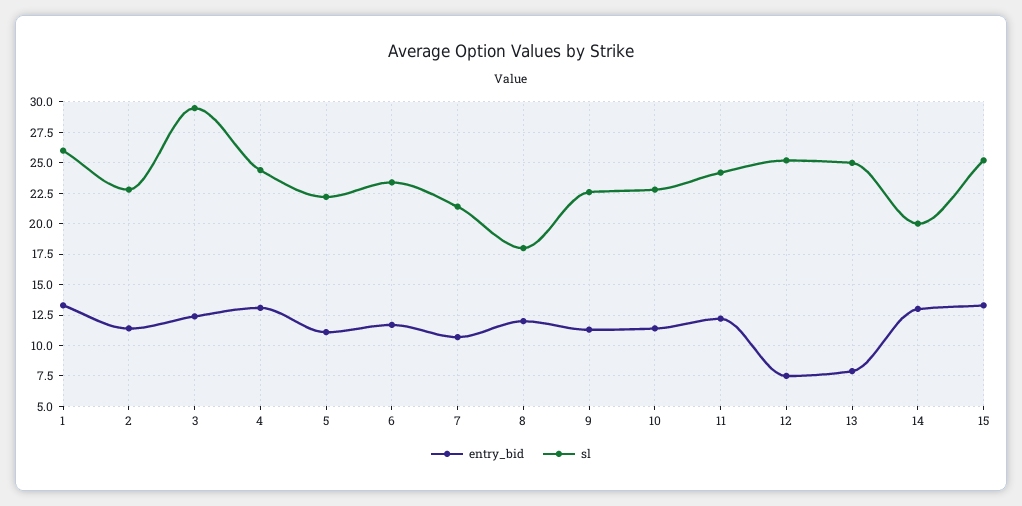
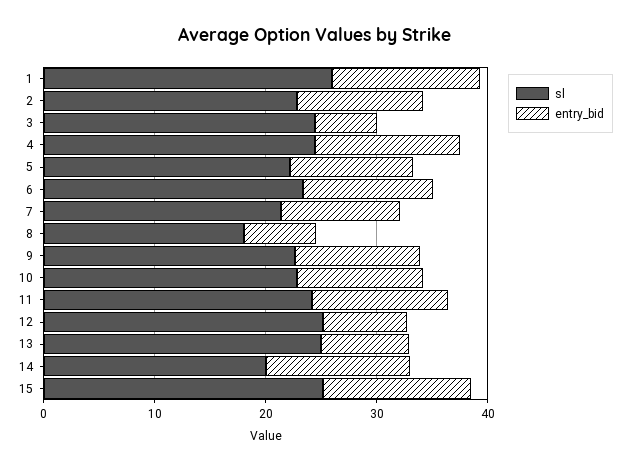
  {
    "entry_bid": {
      "1": 13.5,
      "2": 11.5,
-     "3": 12.5,
+     "3": 6,
      "4": 13,
      "5": 11,
      "6": 11.5,
      "7": 10.5,
-     "8": 12,
+     "8": 6,
      "9": 11.5,
      "10": 11.5,
      "11": 12,
      "12": 7.5,
      "13": 8,
      "14": 13,
      "15": 13.5
    },
    "sl": {
      "1": 26,
      "2": 23,
-     "3": 29.5,
+     "3": 24,
      "4": 24.5,
      "5": 22,
      "6": 23.5,
      "7": 21.5,
      "8": 18,
      "9": 22.5,
      "10": 23,
      "11": 24,
      "12": 25,
      "13": 25,
      "14": 20,
      "15": 25
    }
  }

